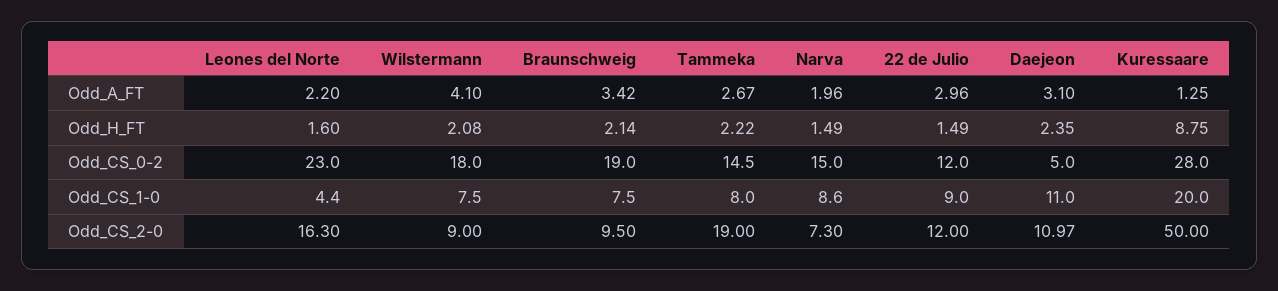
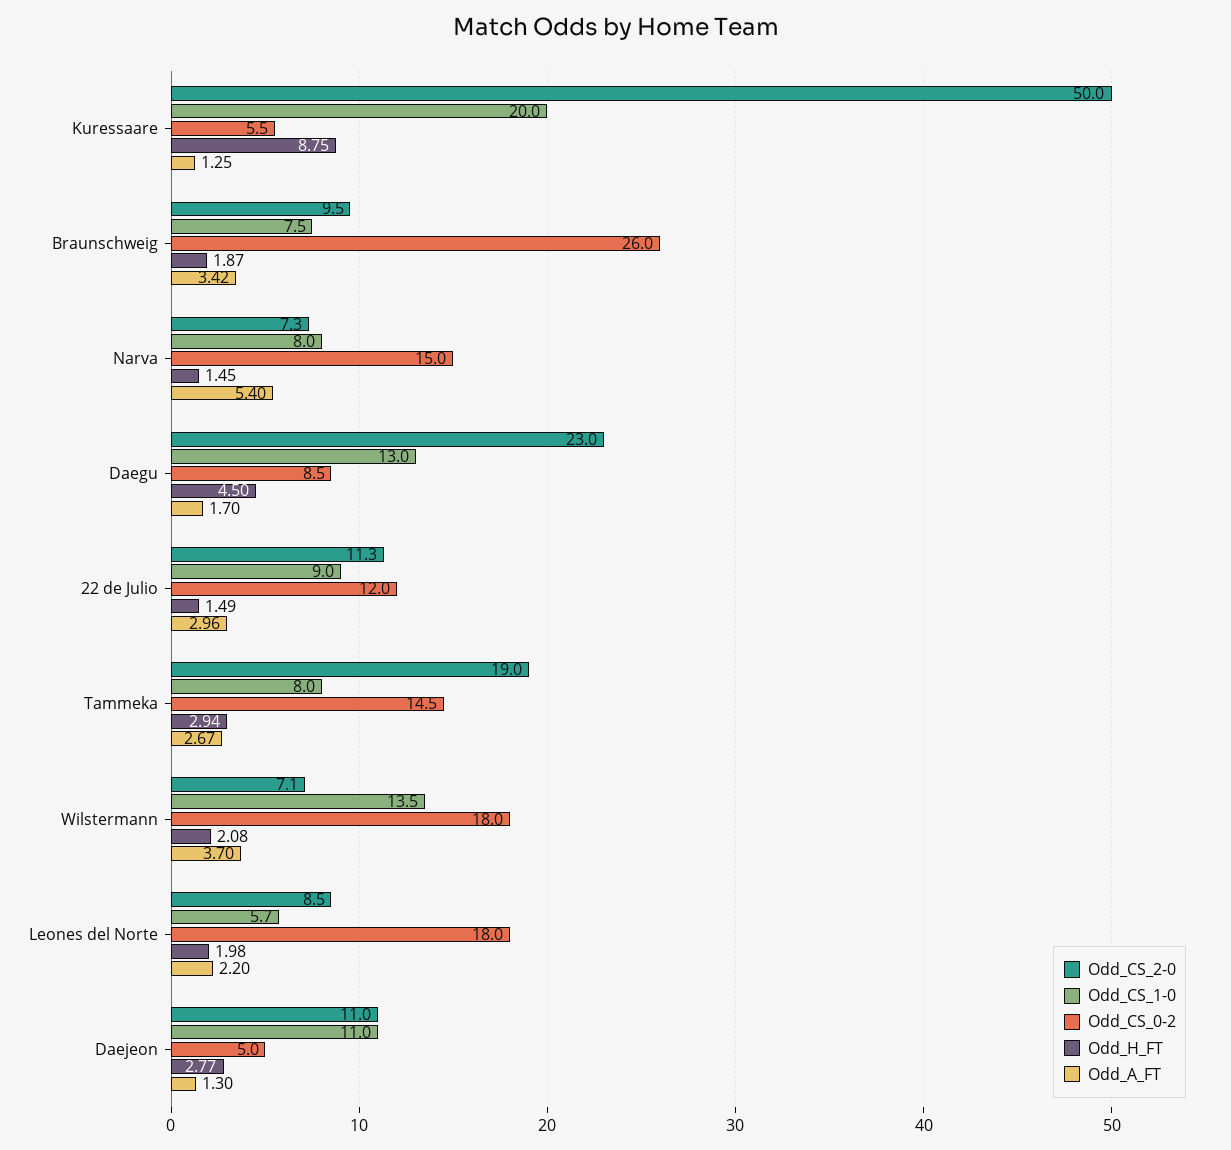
  {
    "Odd_A_FT": {
      "Leones del Norte": 2.2,
-     "Wilstermann": 4.1,
+     "Wilstermann": 3.7,
      "Braunschweig": 3.42,
      "Tammeka": 2.67,
-     "Narva": 1.96,
+     "Narva": 5.4,
      "22 de Julio": 2.96,
-     "Daejeon": 3.1,
+     "Daejeon": 1.3,
-     "Kuressaare": 1.25
+     "Kuressaare": 1.25,
+     "Daegu": 1.7
    },
    "Odd_H_FT": {
-     "Leones del Norte": 1.6,
+     "Leones del Norte": 1.98,
      "Wilstermann": 2.08,
-     "Braunschweig": 2.14,
+     "Braunschweig": 1.87,
-     "Tammeka": 2.22,
+     "Tammeka": 2.94,
-     "Narva": 1.49,
+     "Narva": 1.45,
      "22 de Julio": 1.49,
-     "Daejeon": 2.35,
+     "Daejeon": 2.77,
-     "Kuressaare": 8.75
+     "Kuressaare": 8.75,
+     "Daegu": 4.5
    },
    "Odd_CS_0-2": {
-     "Leones del Norte": 23,
+     "Leones del Norte": 18,
      "Wilstermann": 18,
-     "Braunschweig": 19,
+     "Braunschweig": 26,
      "Tammeka": 14.5,
      "Narva": 15,
      "22 de Julio": 12,
      "Daejeon": 5,
-     "Kuressaare": 28
+     "Kuressaare": 5.5,
+     "Daegu": 8.5
    },
    "Odd_CS_1-0": {
-     "Leones del Norte": 4.4,
+     "Leones del Norte": 5.7,
-     "Wilstermann": 7.5,
+     "Wilstermann": 13.5,
      "Braunschweig": 7.5,
      "Tammeka": 8,
-     "Narva": 8.6,
+     "Narva": 8,
      "22 de Julio": 9,
      "Daejeon": 11,
-     "Kuressaare": 20
+     "Kuressaare": 20,
+     "Daegu": 13
    },
    "Odd_CS_2-0": {
-     "Leones del Norte": 16.3,
+     "Leones del Norte": 8.5,
-     "Wilstermann": 9,
+     "Wilstermann": 7.1,
      "Braunschweig": 9.5,
      "Tammeka": 19,
      "Narva": 7.3,
-     "22 de Julio": 12,
+     "22 de Julio": 11.3,
-     "Daejeon": 10.97,
+     "Daejeon": 11,
-     "Kuressaare": 50
+     "Kuressaare": 50,
+     "Daegu": 23
    }
  }

